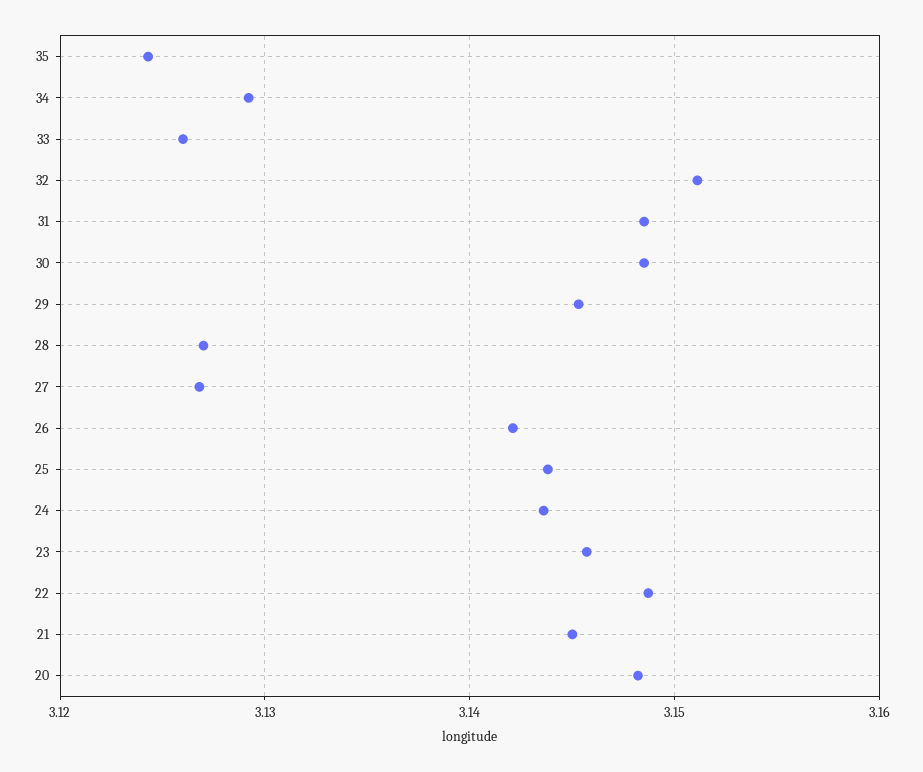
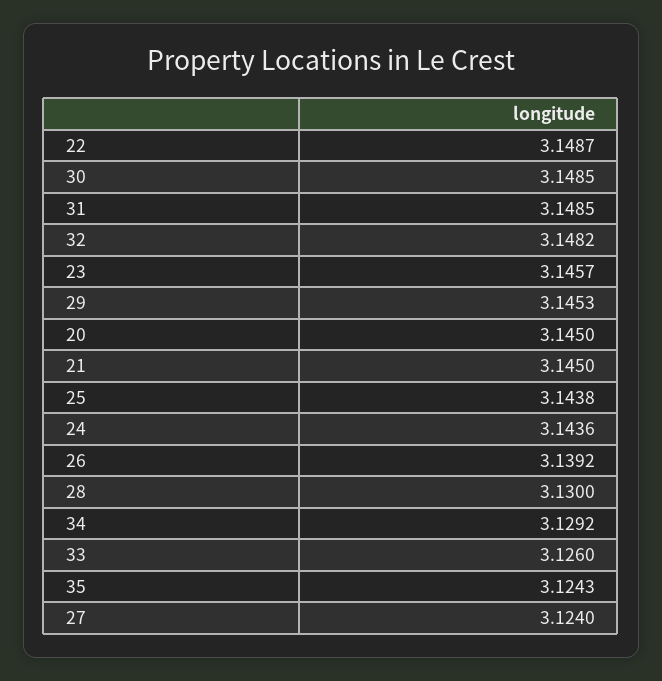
  {
    "35": 3.1243,
    "34": 3.1292,
    "33": 3.126,
-   "32": 3.151,
+   "32": 3.1482,
    "31": 3.1485,
    "30": 3.1485,
    "29": 3.1453,
-   "28": 3.127,
+   "28": 3.13,
-   "27": 3.127,
+   "27": 3.124,
-   "26": 3.142,
+   "26": 3.1392,
    "25": 3.1438,
    "24": 3.1436,
    "23": 3.1457,
    "22": 3.1487,
    "21": 3.145,
-   "20": 3.148
+   "20": 3.145
  }

